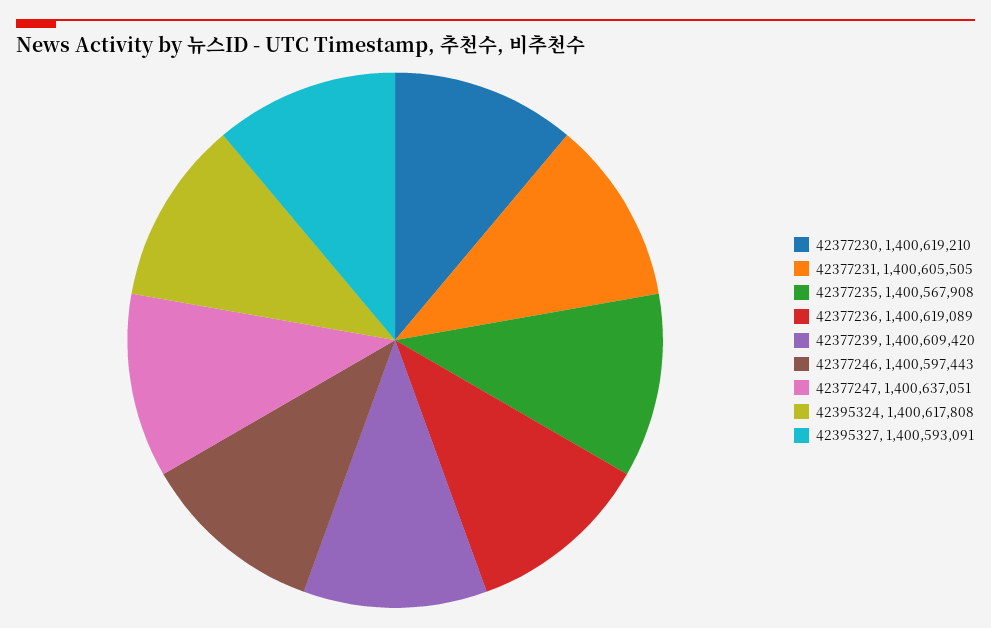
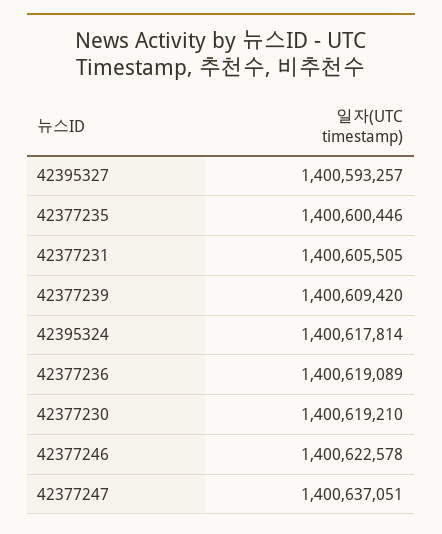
  {
    "42377230": 1400619210,
    "42377231": 1400605505,
-   "42377235": 1400567908,
+   "42377235": 1400600446,
    "42377236": 1400619089,
    "42377239": 1400609420,
-   "42377246": 1400597443,
+   "42377246": 1400622578,
    "42377247": 1400637051,
-   "42395324": 1400617808,
+   "42395324": 1400617814,
-   "42395327": 1400593091
+   "42395327": 1400593257
  }

